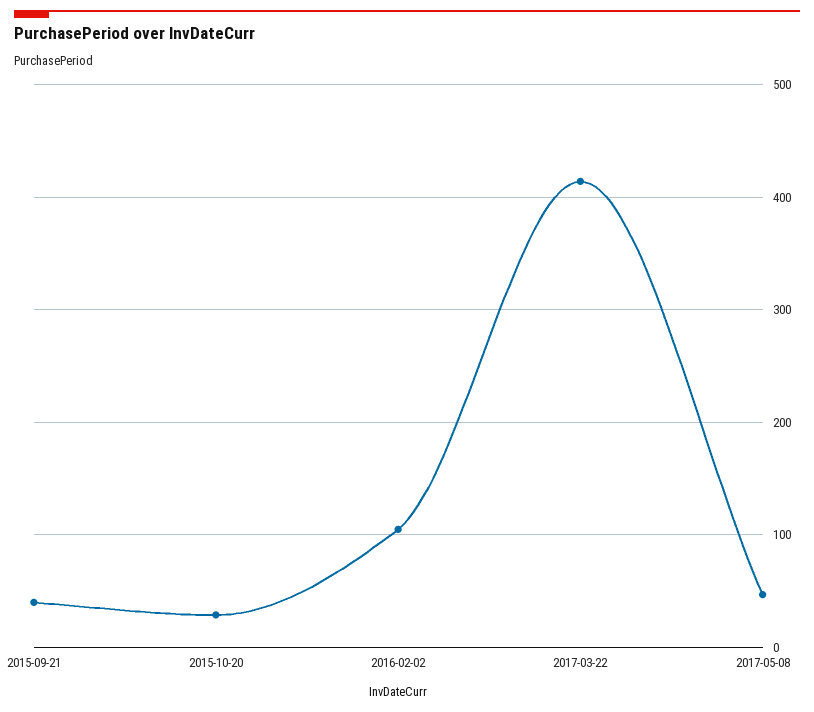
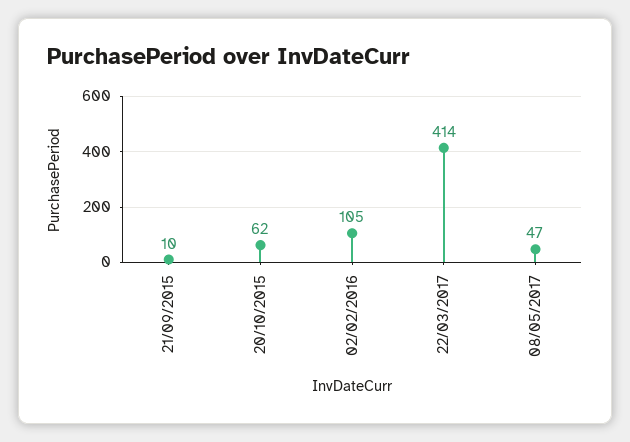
  {
-   "2015-09-21": 40,
+   "2015-09-21": 10,
-   "2015-10-20": 30,
+   "2015-10-20": 62,
    "2016-02-02": 105,
    "2017-03-22": 414,
    "2017-05-08": 47
  }

